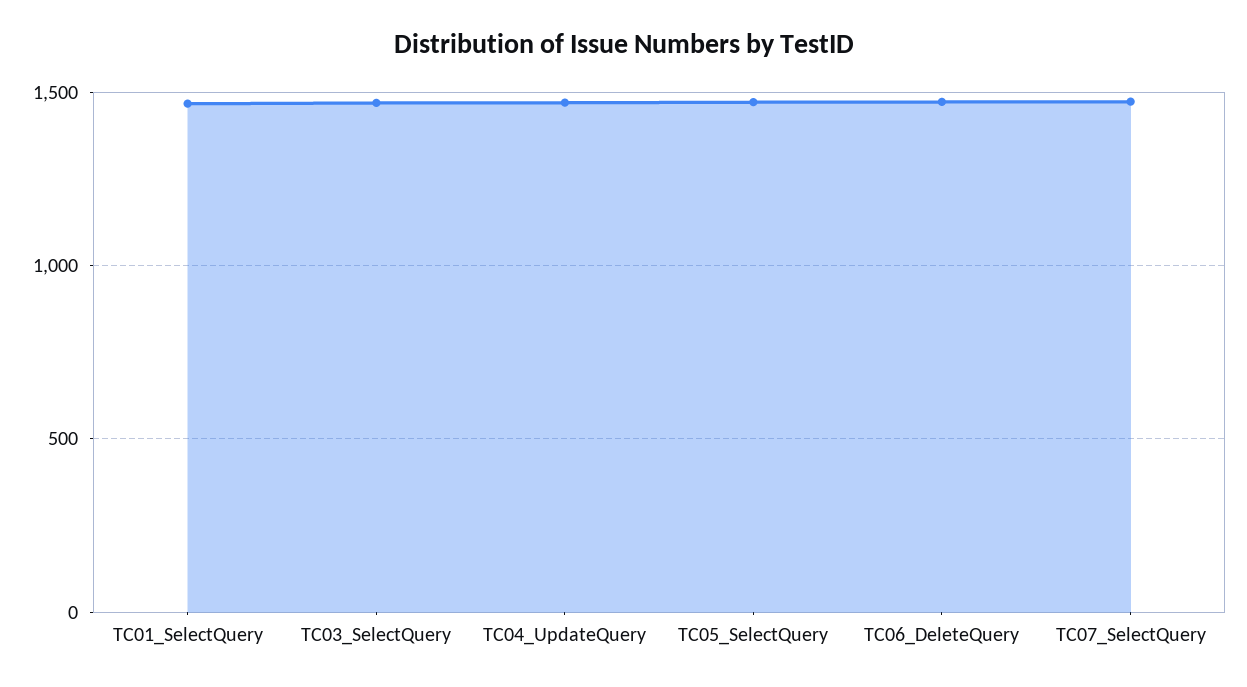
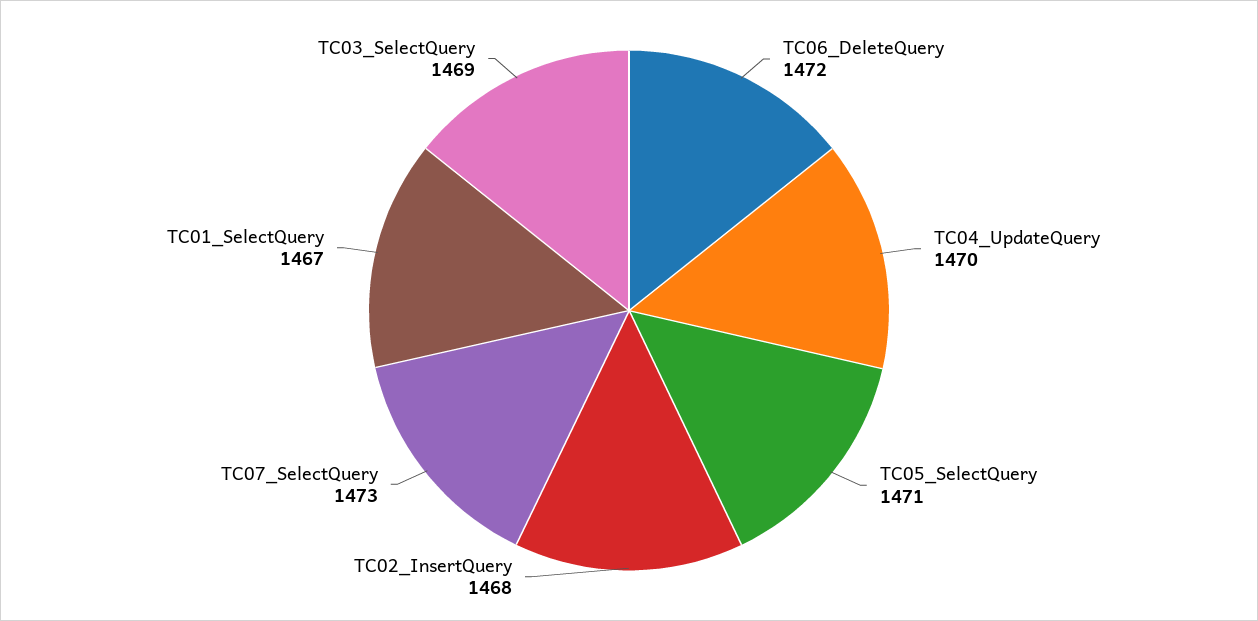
  {
    "TC01_SelectQuery": 1467,
    "TC03_SelectQuery": 1469,
    "TC04_UpdateQuery": 1470,
    "TC05_SelectQuery": 1471,
    "TC06_DeleteQuery": 1472,
-   "TC07_SelectQuery": 1473
+   "TC07_SelectQuery": 1473,
+   "TC02_InsertQuery": 1468
  }

